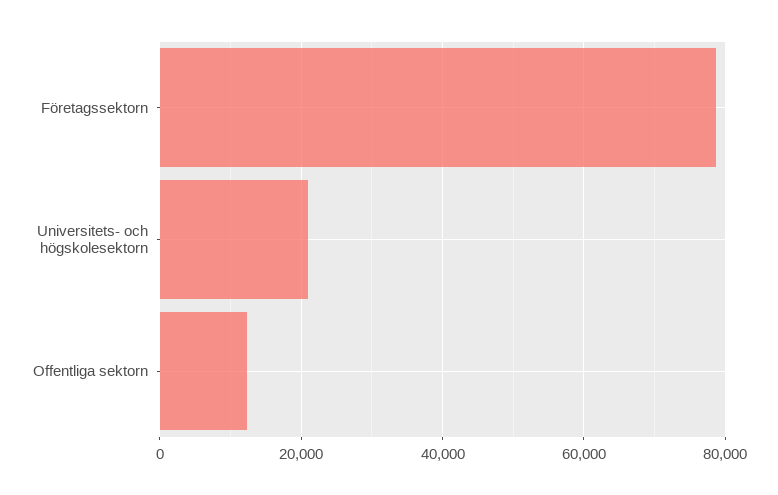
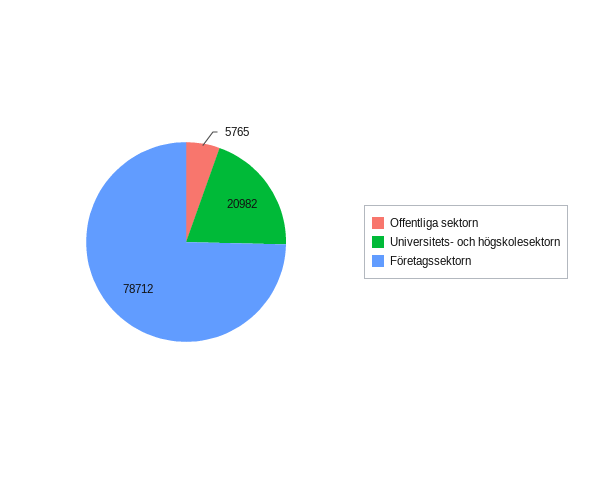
  {
    "Företagssektorn": 78712,
    "Universitets- och högskolesektorn": 20982,
-   "Offentliga sektorn": 12000
+   "Offentliga sektorn": 5765
  }

